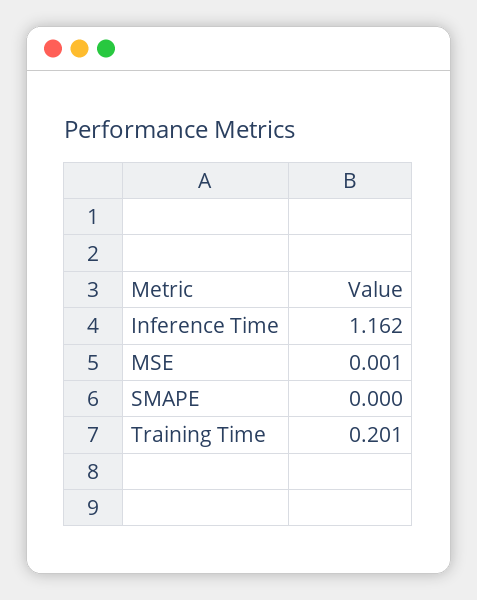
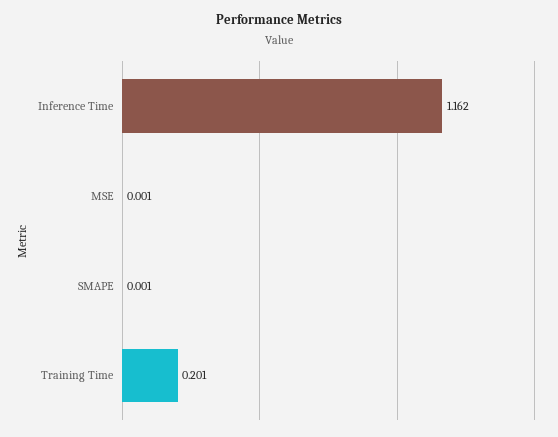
  {
    "Inference Time": 1.162,
    "MSE": 0.001,
-   "SMAPE": 0,
+   "SMAPE": 0.001,
    "Training Time": 0.201
  }

